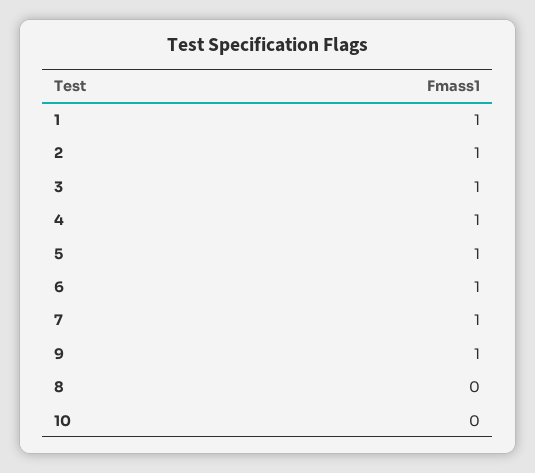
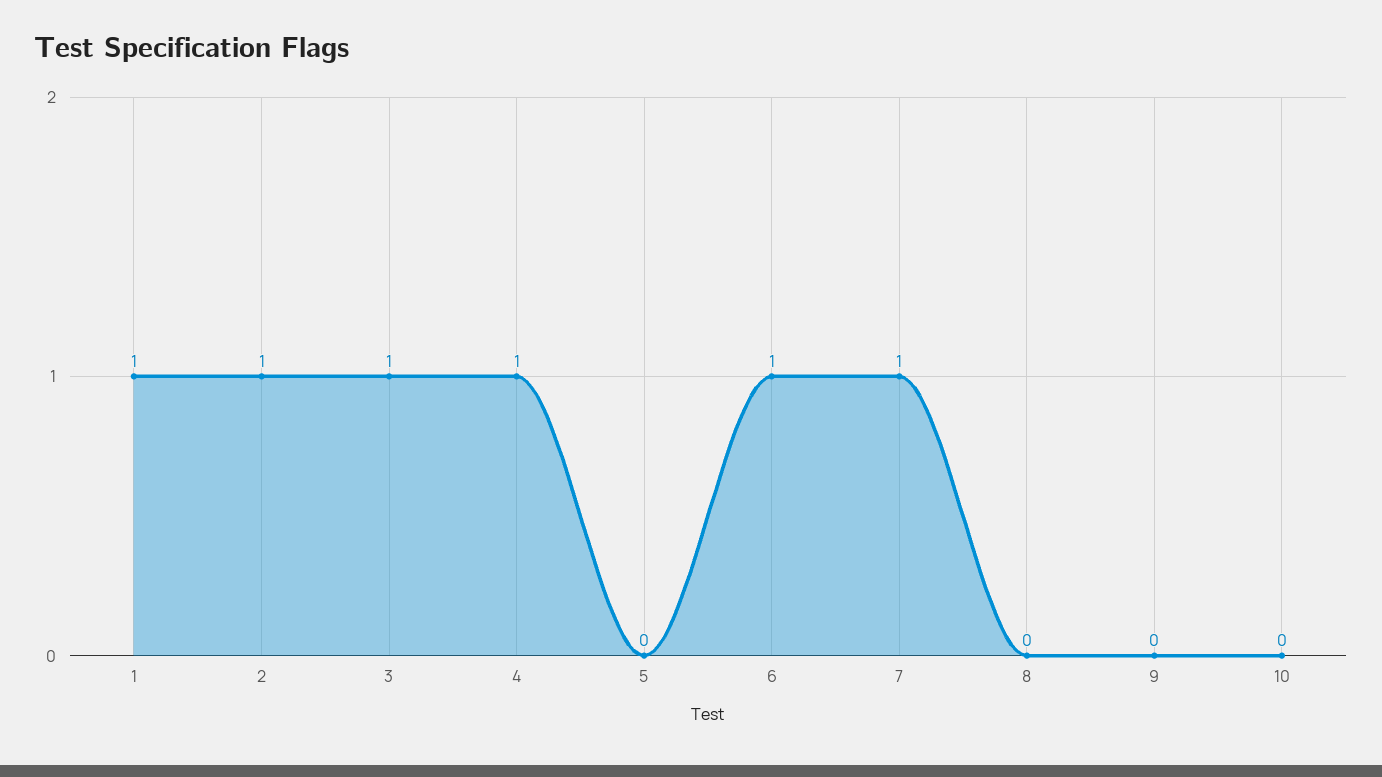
  {
    "1": 1,
    "2": 1,
    "3": 1,
    "4": 1,
-   "5": 1,
+   "5": 0,
    "6": 1,
    "7": 1,
-   "9": 1,
+   "9": 0,
    "8": 0,
    "10": 0
  }

